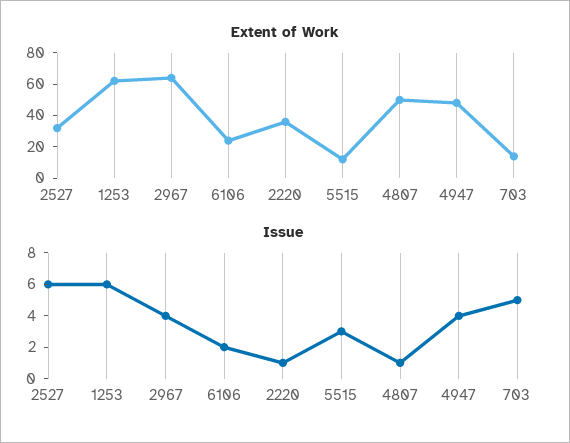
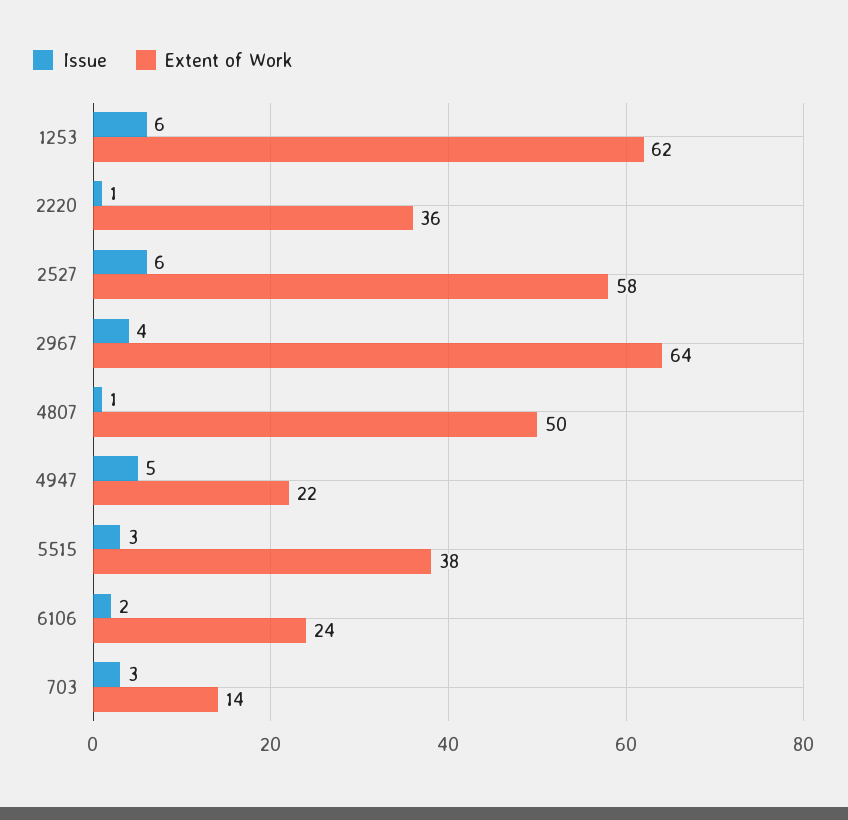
  {
    "Extent of Work": {
-     "2527": 30,
+     "2527": 58,
      "1253": 62,
      "2967": 64,
      "6106": 24,
      "2220": 36,
-     "5515": 10,
+     "5515": 38,
      "4807": 50,
-     "4947": 50,
+     "4947": 22,
      "703": 14
    },
    "Issue": {
      "2527": 6,
      "1253": 6,
      "2967": 4,
      "6106": 2,
      "2220": 1,
      "5515": 3,
      "4807": 1,
-     "4947": 4,
+     "4947": 5,
-     "703": 5
+     "703": 3
    }
  }

